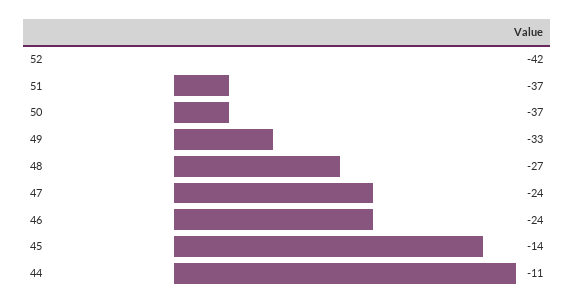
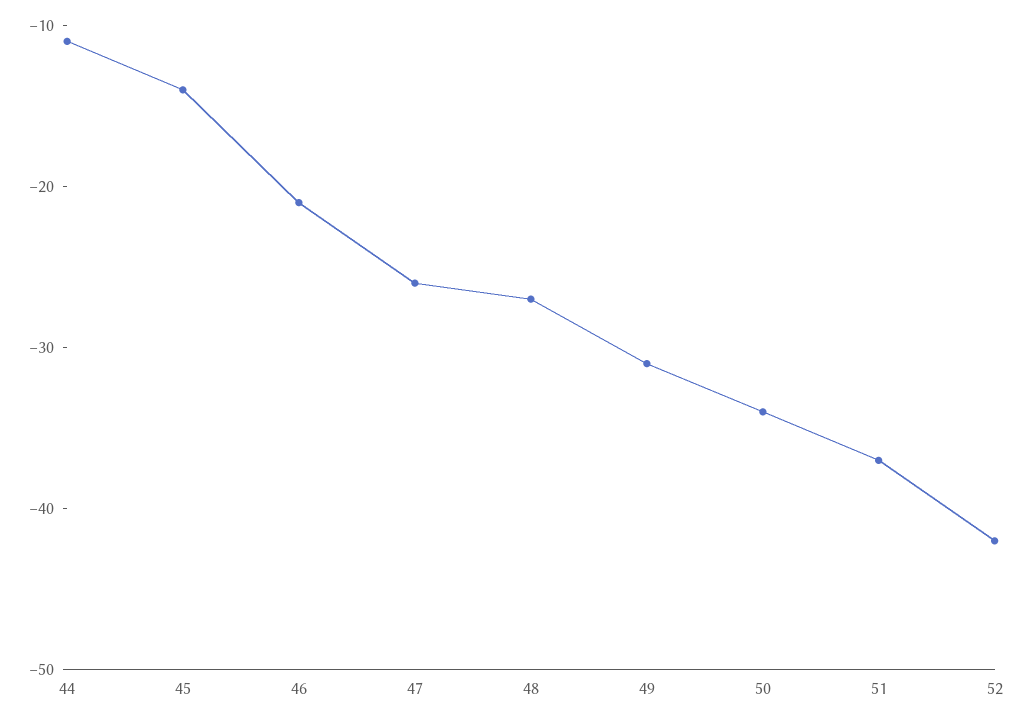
  {
    "52": -42,
    "51": -37,
-   "50": -37,
+   "50": -34,
-   "49": -33,
+   "49": -31,
    "48": -27,
-   "47": -24,
+   "47": -26,
-   "46": -24,
+   "46": -21,
    "45": -14,
    "44": -11
  }

